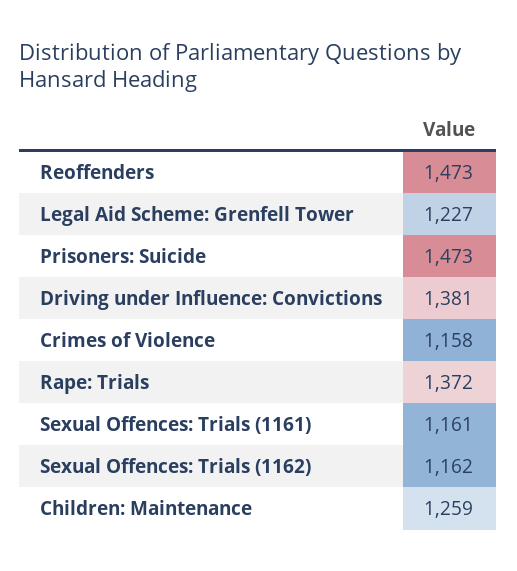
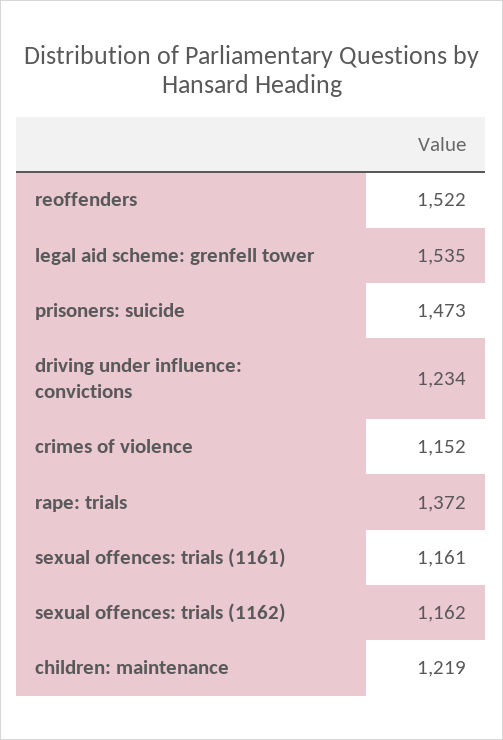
  {
-   "Reoffenders": 1473,
+   "Reoffenders": 1522,
-   "Legal Aid Scheme: Grenfell Tower": 1227,
+   "Legal Aid Scheme: Grenfell Tower": 1535,
    "Prisoners: Suicide": 1473,
-   "Driving under Influence: Convictions": 1381,
+   "Driving under Influence: Convictions": 1234,
-   "Crimes of Violence": 1158,
+   "Crimes of Violence": 1152,
    "Rape: Trials": 1372,
    "Sexual Offences: Trials (1161)": 1161,
    "Sexual Offences: Trials (1162)": 1162,
-   "Children: Maintenance": 1259
+   "Children: Maintenance": 1219
  }

